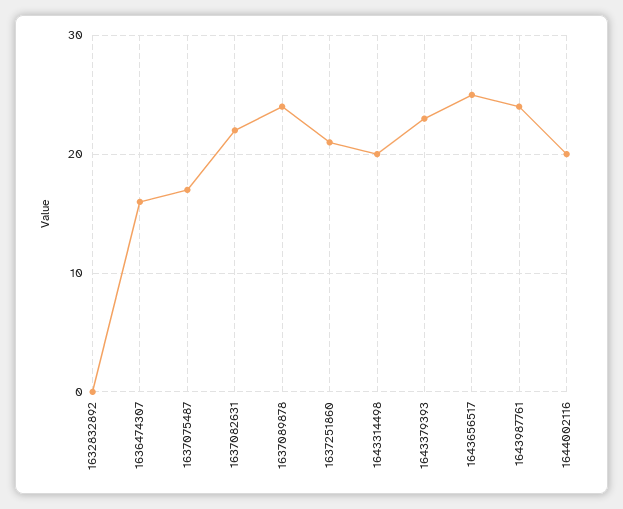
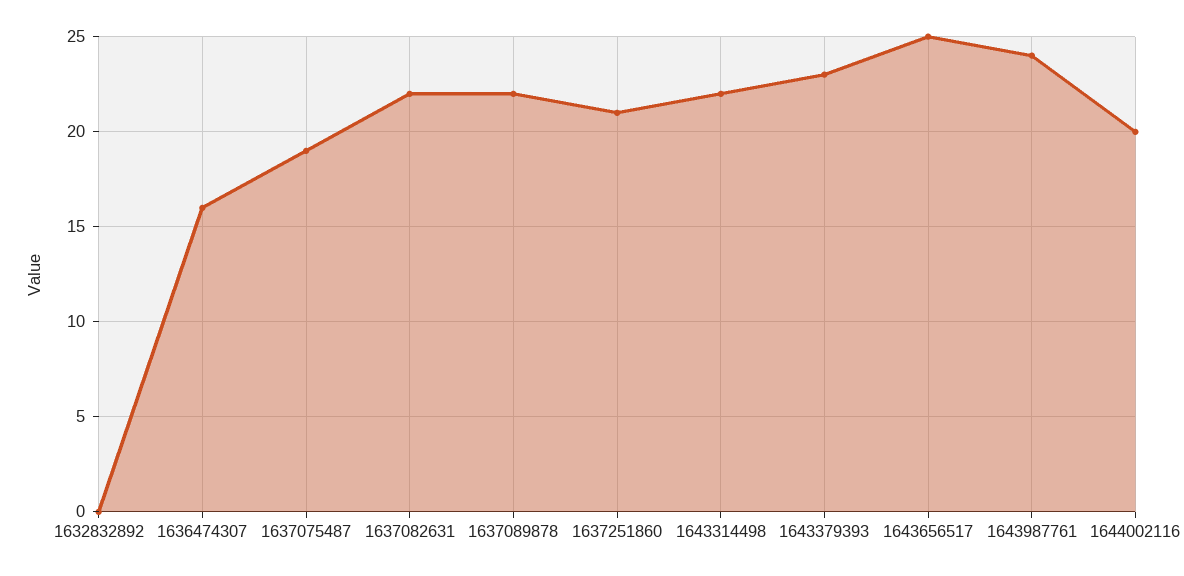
  {
    "1632832892": 0,
    "1636474307": 16,
-   "1637075487": 17,
+   "1637075487": 19,
    "1637082631": 22,
-   "1637089878": 24,
+   "1637089878": 22,
    "1637251860": 21,
-   "1643314498": 20,
+   "1643314498": 22,
    "1643379393": 23,
    "1643656517": 25,
    "1643987761": 24,
    "1644002116": 20
  }

